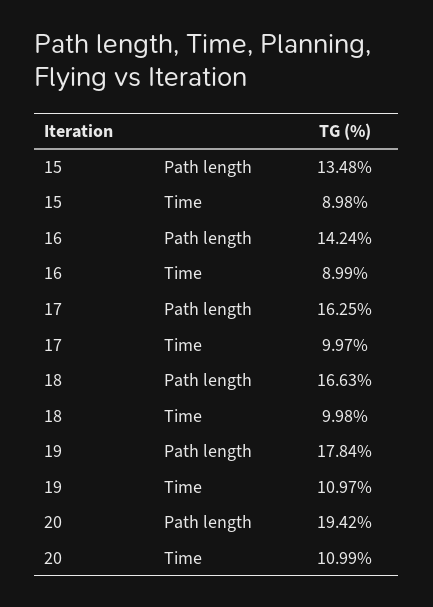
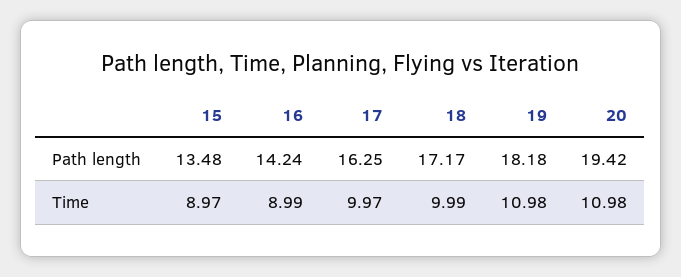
  {
    "15": {
      "Path length": 13.48,
-     "Time": 8.98
+     "Time": 8.97
    },
    "16": {
      "Path length": 14.24,
      "Time": 8.99
    },
    "17": {
      "Path length": 16.25,
      "Time": 9.97
    },
    "18": {
-     "Path length": 16.63,
+     "Path length": 17.17,
-     "Time": 9.98
+     "Time": 9.99
    },
    "19": {
-     "Path length": 17.84,
+     "Path length": 18.18,
-     "Time": 10.97
+     "Time": 10.98
    },
    "20": {
      "Path length": 19.42,
-     "Time": 10.99
+     "Time": 10.98
    }
  }

